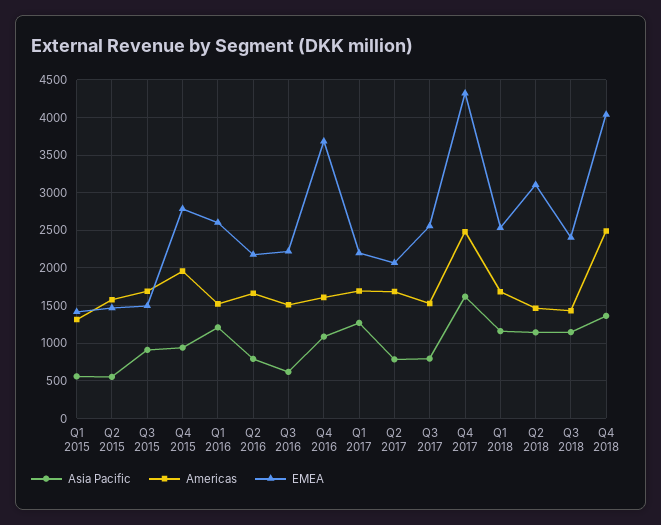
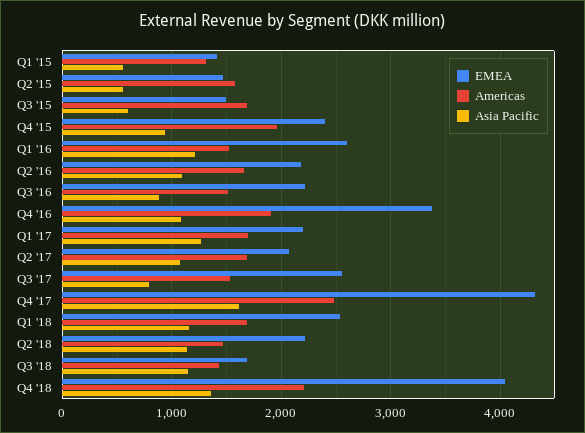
  {
    "Asia Pacific": {
      "Q1 2015": 600,
      "Q2 2015": 600,
-     "Q3 2015": 900,
+     "Q3 2015": 600,
      "Q4 2015": 900,
      "Q1 2016": 1200,
-     "Q2 2016": 800,
+     "Q2 2016": 1100,
-     "Q3 2016": 600,
+     "Q3 2016": 900,
      "Q4 2016": 1100,
      "Q1 2017": 1300,
-     "Q2 2017": 800,
+     "Q2 2017": 1100,
      "Q3 2017": 800,
      "Q4 2017": 1600,
      "Q1 2018": 1200,
      "Q2 2018": 1100,
      "Q3 2018": 1100,
      "Q4 2018": 1400
    },
    "Americas": {
      "Q1 2015": 1300,
      "Q2 2015": 1600,
      "Q3 2015": 1700,
      "Q4 2015": 2000,
      "Q1 2016": 1500,
      "Q2 2016": 1700,
      "Q3 2016": 1500,
-     "Q4 2016": 1600,
+     "Q4 2016": 1900,
      "Q1 2017": 1700,
      "Q2 2017": 1700,
      "Q3 2017": 1500,
      "Q4 2017": 2500,
      "Q1 2018": 1700,
      "Q2 2018": 1500,
      "Q3 2018": 1400,
-     "Q4 2018": 2500
+     "Q4 2018": 2200
    },
    "EMEA": {
      "Q1 2015": 1400,
      "Q2 2015": 1500,
      "Q3 2015": 1500,
-     "Q4 2015": 2800,
+     "Q4 2015": 2400,
      "Q1 2016": 2600,
      "Q2 2016": 2200,
      "Q3 2016": 2200,
-     "Q4 2016": 3700,
+     "Q4 2016": 3400,
      "Q1 2017": 2200,
      "Q2 2017": 2100,
      "Q3 2017": 2600,
      "Q4 2017": 4300,
      "Q1 2018": 2500,
-     "Q2 2018": 3100,
+     "Q2 2018": 2200,
-     "Q3 2018": 2400,
+     "Q3 2018": 1700,
      "Q4 2018": 4000
    }
  }

